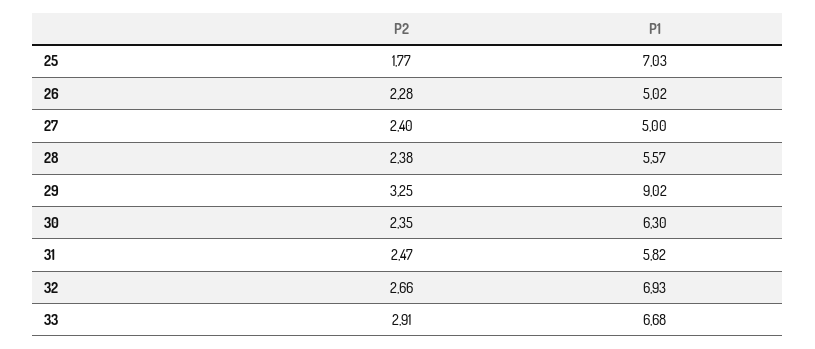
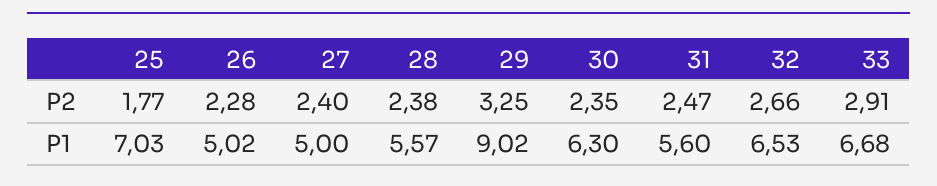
  {
    "P2": {
      "25": 1.77,
      "26": 2.28,
      "27": 2.4,
      "28": 2.38,
      "29": 3.25,
      "30": 2.35,
      "31": 2.47,
      "32": 2.66,
      "33": 2.91
    },
    "P1": {
      "25": 7.03,
      "26": 5.02,
      "27": 5,
      "28": 5.57,
      "29": 9.02,
      "30": 6.3,
-     "31": 5.82,
+     "31": 5.6,
-     "32": 6.93,
+     "32": 6.53,
      "33": 6.68
    }
  }

